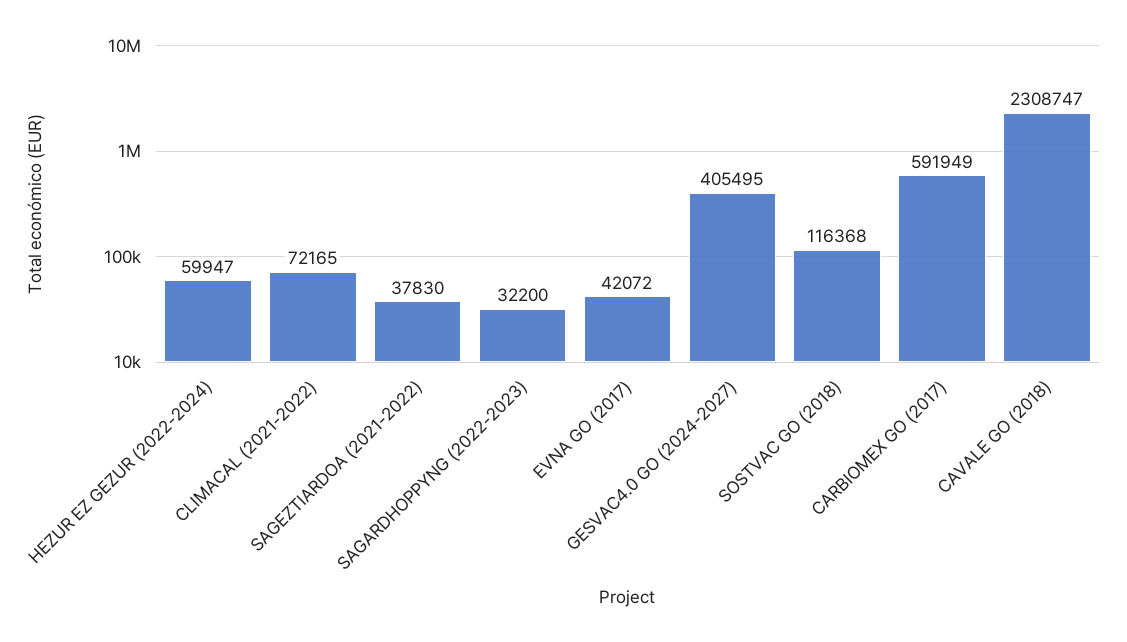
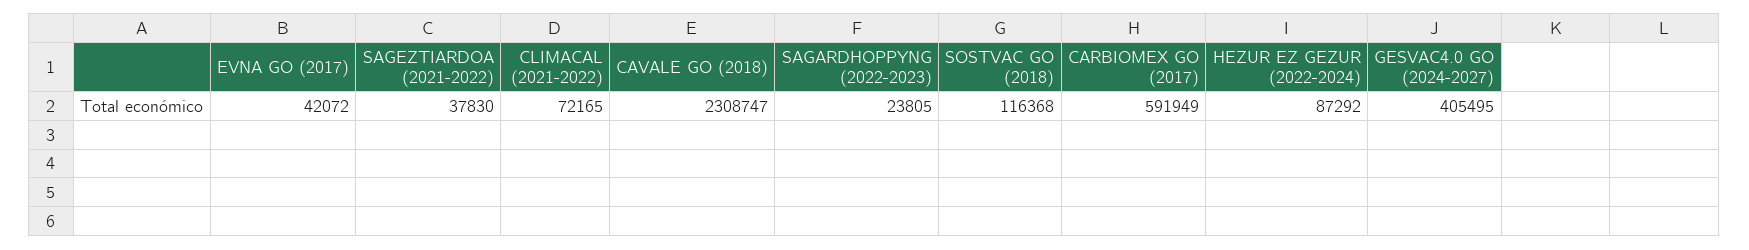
  {
-   "HEZUR EZ GEZUR (2022-2024)": 59947,
+   "HEZUR EZ GEZUR (2022-2024)": 87292,
    "CLIMACAL (2021-2022)": 72165,
    "SAGEZTIARDOA (2021-2022)": 37830,
-   "SAGARDHOPPYNG (2022-2023)": 32200,
+   "SAGARDHOPPYNG (2022-2023)": 23805,
    "EVNA GO (2017)": 42072,
    "GESVAC4.0 GO (2024-2027)": 405495,
    "SOSTVAC GO (2018)": 116368,
    "CARBIOMEX GO (2017)": 591949,
    "CAVALE GO (2018)": 2308747
  }

